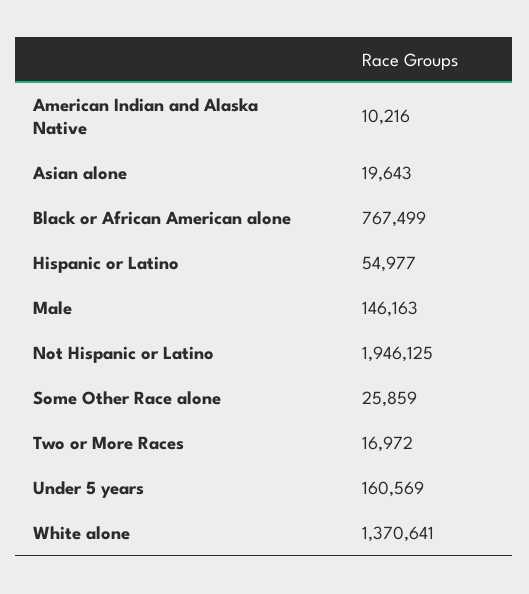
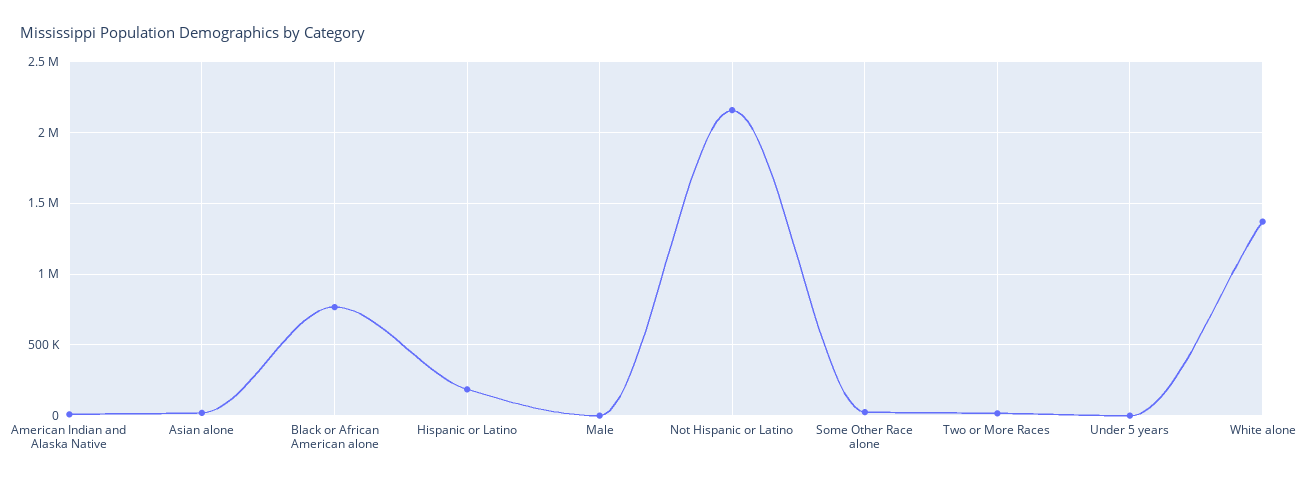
  {
    "American Indian and Alaska Native": 10216,
    "Asian alone": 19643,
    "Black or African American alone": 767499,
-   "Hispanic or Latino": 54977,
+   "Hispanic or Latino": 200000,
-   "Male": 146163,
+   "Male": 0,
-   "Not Hispanic or Latino": 1946125,
+   "Not Hispanic or Latino": 2150000,
    "Some Other Race alone": 25859,
    "Two or More Races": 16972,
-   "Under 5 years": 160569,
+   "Under 5 years": 0,
    "White alone": 1370641
  }

